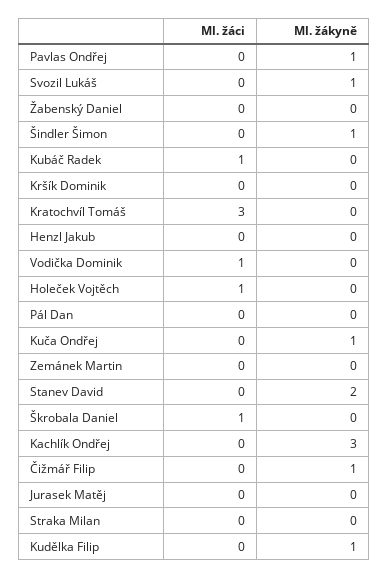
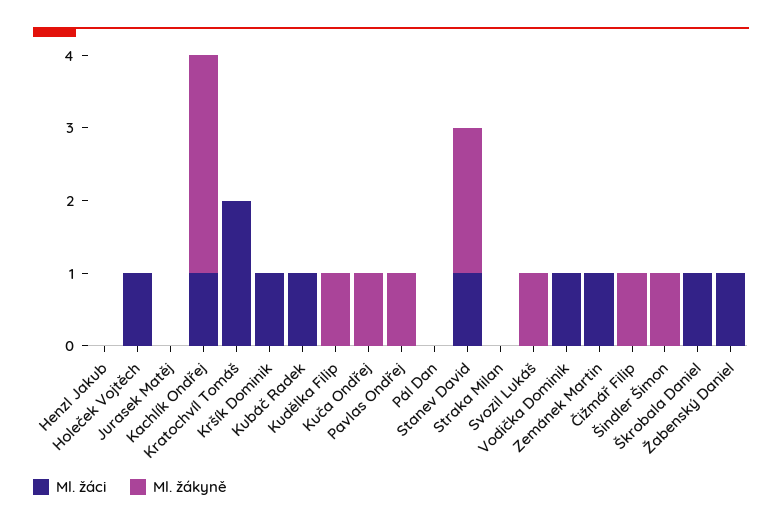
  {
    "Ml. žáci": {
      "Pavlas Ondřej": 0,
      "Svozil Lukáš": 0,
-     "Žabenský Daniel": 0,
+     "Žabenský Daniel": 1,
      "Šindler Šimon": 0,
      "Kubáč Radek": 1,
-     "Kršík Dominik": 0,
+     "Kršík Dominik": 1,
-     "Kratochvíl Tomáš": 3,
+     "Kratochvíl Tomáš": 2,
      "Henzl Jakub": 0,
      "Vodička Dominik": 1,
      "Holeček Vojtěch": 1,
      "Pál Dan": 0,
      "Kuča Ondřej": 0,
-     "Zemánek Martin": 0,
+     "Zemánek Martin": 1,
-     "Stanev David": 0,
+     "Stanev David": 1,
      "Škrobala Daniel": 1,
-     "Kachlík Ondřej": 0,
+     "Kachlík Ondřej": 1,
      "Čižmář Filip": 0,
      "Jurasek Matěj": 0,
      "Straka Milan": 0,
      "Kudělka Filip": 0
    },
    "Ml. žákyně": {
      "Pavlas Ondřej": 1,
      "Svozil Lukáš": 1,
      "Žabenský Daniel": 0,
      "Šindler Šimon": 1,
      "Kubáč Radek": 0,
      "Kršík Dominik": 0,
      "Kratochvíl Tomáš": 0,
      "Henzl Jakub": 0,
      "Vodička Dominik": 0,
      "Holeček Vojtěch": 0,
      "Pál Dan": 0,
      "Kuča Ondřej": 1,
      "Zemánek Martin": 0,
      "Stanev David": 2,
      "Škrobala Daniel": 0,
      "Kachlík Ondřej": 3,
      "Čižmář Filip": 1,
      "Jurasek Matěj": 0,
      "Straka Milan": 0,
      "Kudělka Filip": 1
    }
  }

